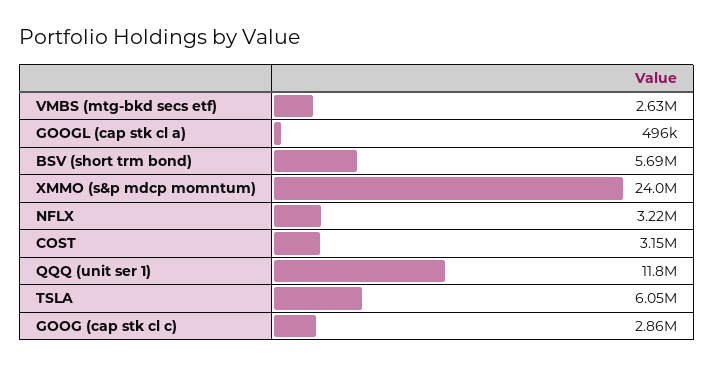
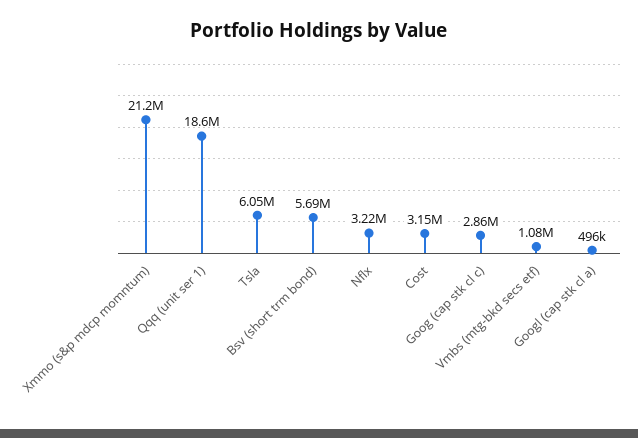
  {
-   "VMBS (mtg-bkd secs etf)": 2630000,
+   "VMBS (mtg-bkd secs etf)": 1080000,
    "GOOGL (cap stk cl a)": 496000,
    "BSV (short trm bond)": 5690000,
-   "XMMO (s&p mdcp momntum)": 24000000,
+   "XMMO (s&p mdcp momntum)": 21200000,
    "NFLX": 3220000,
    "COST": 3150000,
-   "QQQ (unit ser 1)": 11800000,
+   "QQQ (unit ser 1)": 18600000,
    "TSLA": 6050000,
    "GOOG (cap stk cl c)": 2860000
  }

